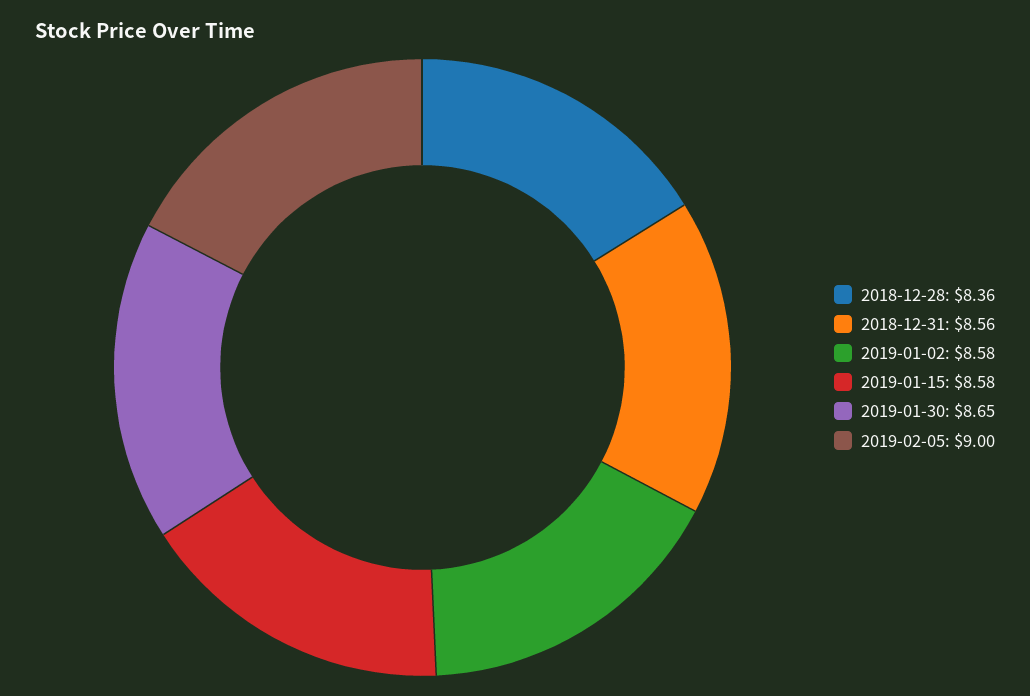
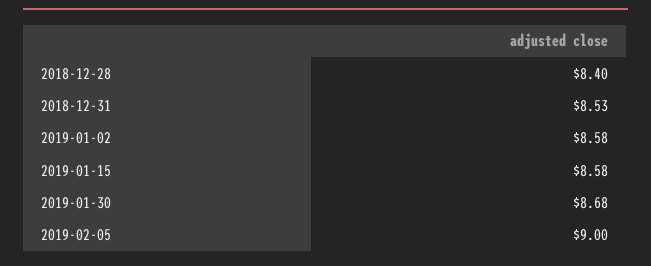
  {
-   "2018-12-28": 8.36,
+   "2018-12-28": 8.4,
-   "2018-12-31": 8.56,
+   "2018-12-31": 8.53,
    "2019-01-02": 8.58,
    "2019-01-15": 8.58,
-   "2019-01-30": 8.65,
+   "2019-01-30": 8.68,
    "2019-02-05": 9
  }

